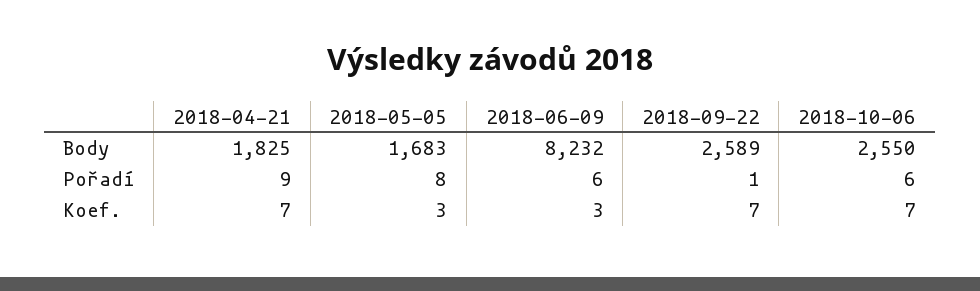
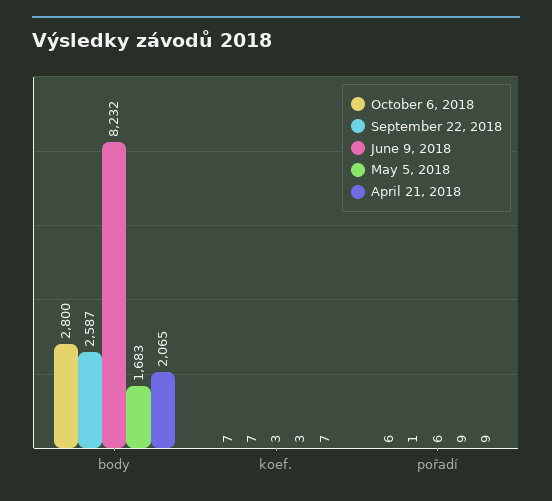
  {
    "2018-04-21": {
-     "Body": 1825,
+     "Body": 2065,
      "Pořadí": 9,
      "Koef.": 7
    },
    "2018-05-05": {
      "Body": 1683,
-     "Pořadí": 8,
+     "Pořadí": 9,
      "Koef.": 3
    },
    "2018-06-09": {
      "Body": 8232,
      "Pořadí": 6,
      "Koef.": 3
    },
    "2018-09-22": {
-     "Body": 2589,
+     "Body": 2587,
      "Pořadí": 1,
      "Koef.": 7
    },
    "2018-10-06": {
-     "Body": 2550,
+     "Body": 2800,
      "Pořadí": 6,
      "Koef.": 7
    }
  }

